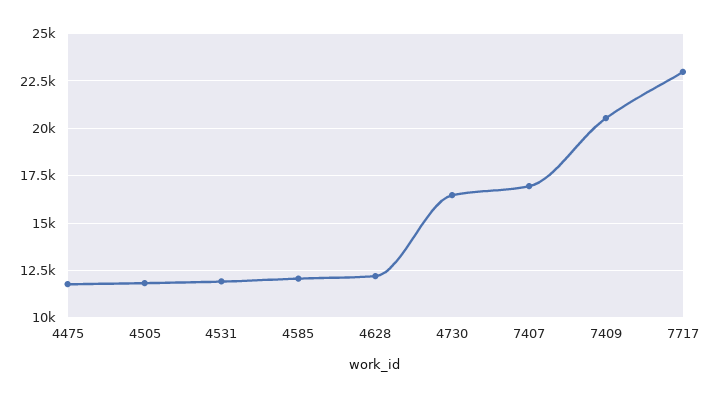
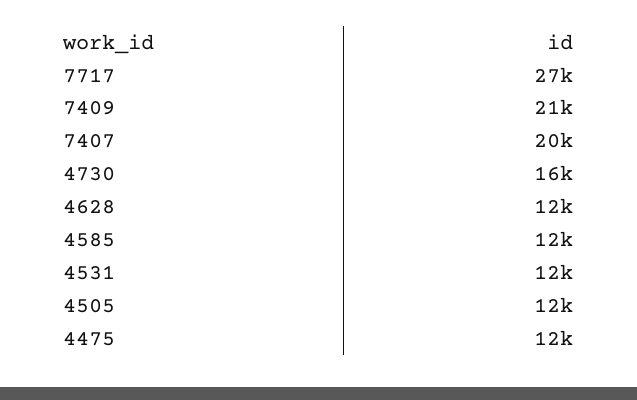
  {
    "4475": 12000,
    "4505": 12000,
    "4531": 12000,
    "4585": 12000,
    "4628": 12000,
    "4730": 16000,
-   "7407": 17000,
+   "7407": 20000,
    "7409": 21000,
-   "7717": 23000
+   "7717": 27000
  }

